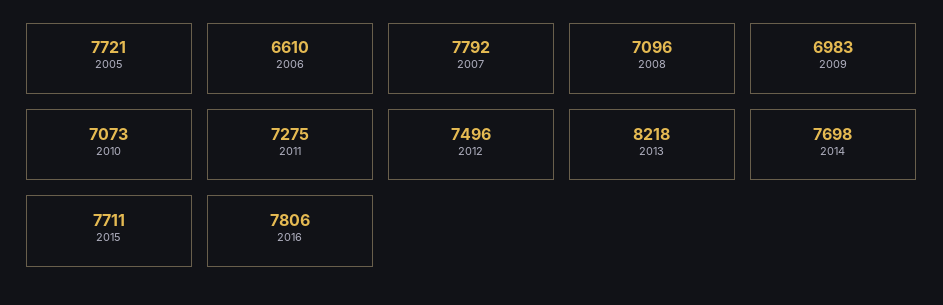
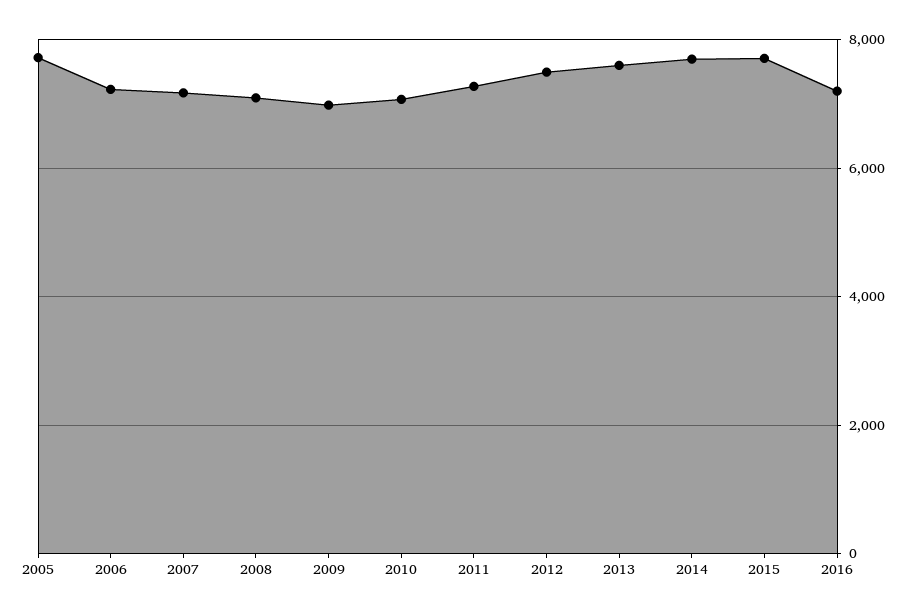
  {
    "2005": 7721,
-   "2006": 6610,
+   "2006": 7200,
-   "2007": 7792,
+   "2007": 7200,
    "2008": 7096,
    "2009": 6983,
    "2010": 7073,
    "2011": 7275,
    "2012": 7496,
-   "2013": 8218,
+   "2013": 7600,
    "2014": 7698,
    "2015": 7711,
-   "2016": 7806
+   "2016": 7200
  }

